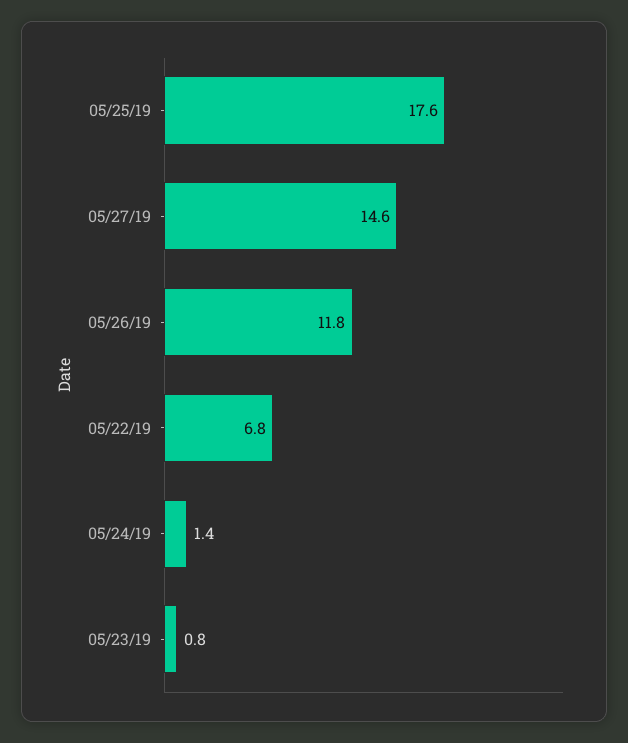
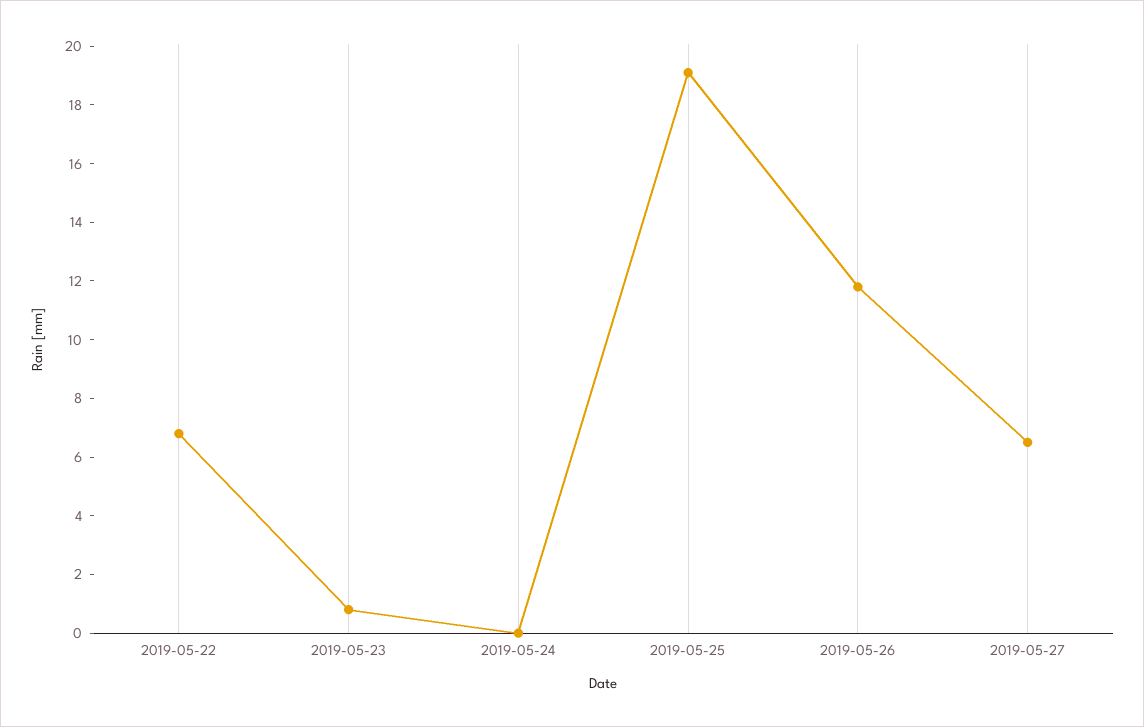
  {
-   "05/25/19": 17.6,
+   "05/25/19": 19,
-   "05/27/19": 14.6,
+   "05/27/19": 6.5,
    "05/26/19": 11.8,
    "05/22/19": 6.8,
-   "05/24/19": 1.4,
+   "05/24/19": 0,
    "05/23/19": 0.8
  }

